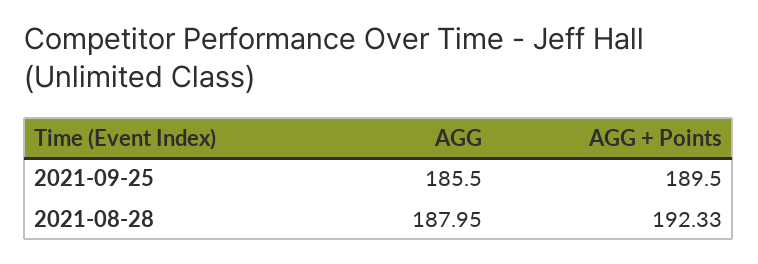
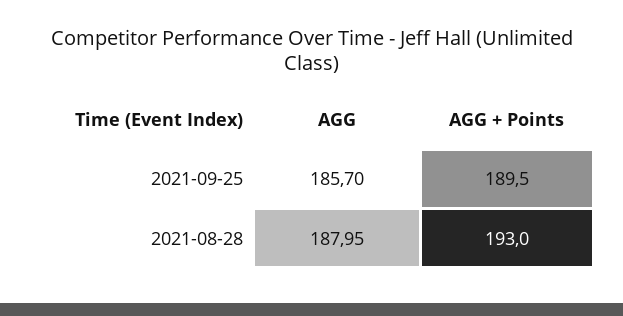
  {
    "AGG": {
-     "2021-09-25": 185.5,
+     "2021-09-25": 185.7,
      "2021-08-28": 187.95
    },
    "AGG + Points": {
      "2021-09-25": 189.5,
-     "2021-08-28": 192.33
+     "2021-08-28": 193
    }
  }

